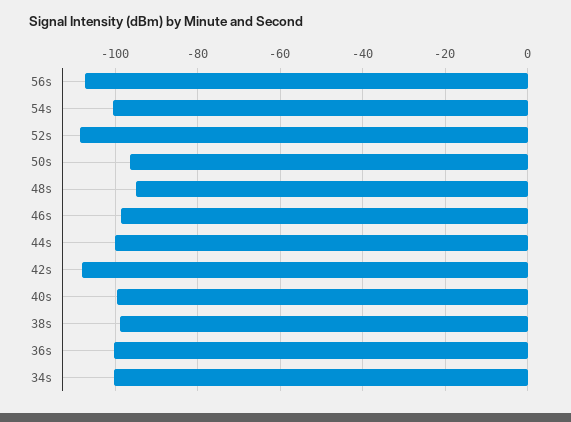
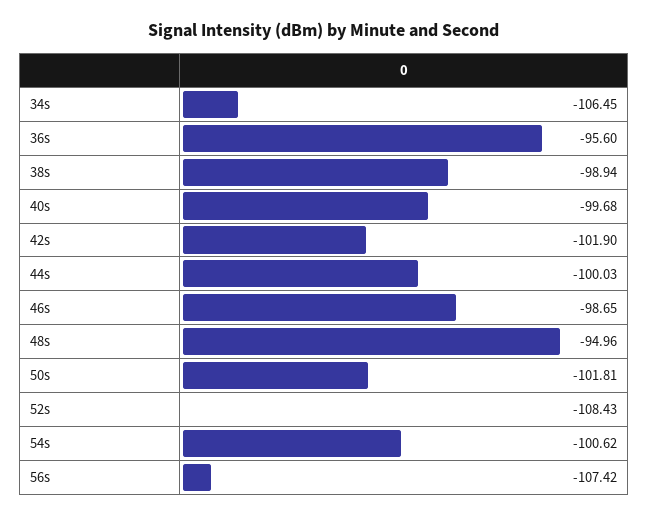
  {
    "56s": -107.42,
    "54s": -100.62,
    "52s": -108.43,
-   "50s": -96,
+   "50s": -101.81,
    "48s": -94.96,
    "46s": -98.65,
    "44s": -100.03,
-   "42s": -108,
+   "42s": -101.9,
    "40s": -99.68,
    "38s": -98.94,
-   "36s": -100,
+   "36s": -95.6,
-   "34s": -100
+   "34s": -106.45
  }

